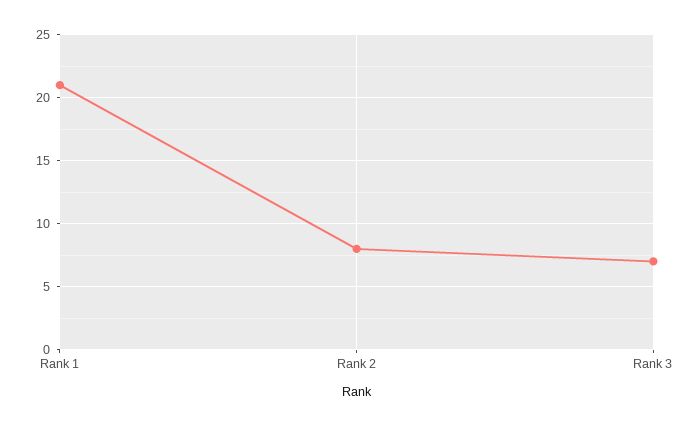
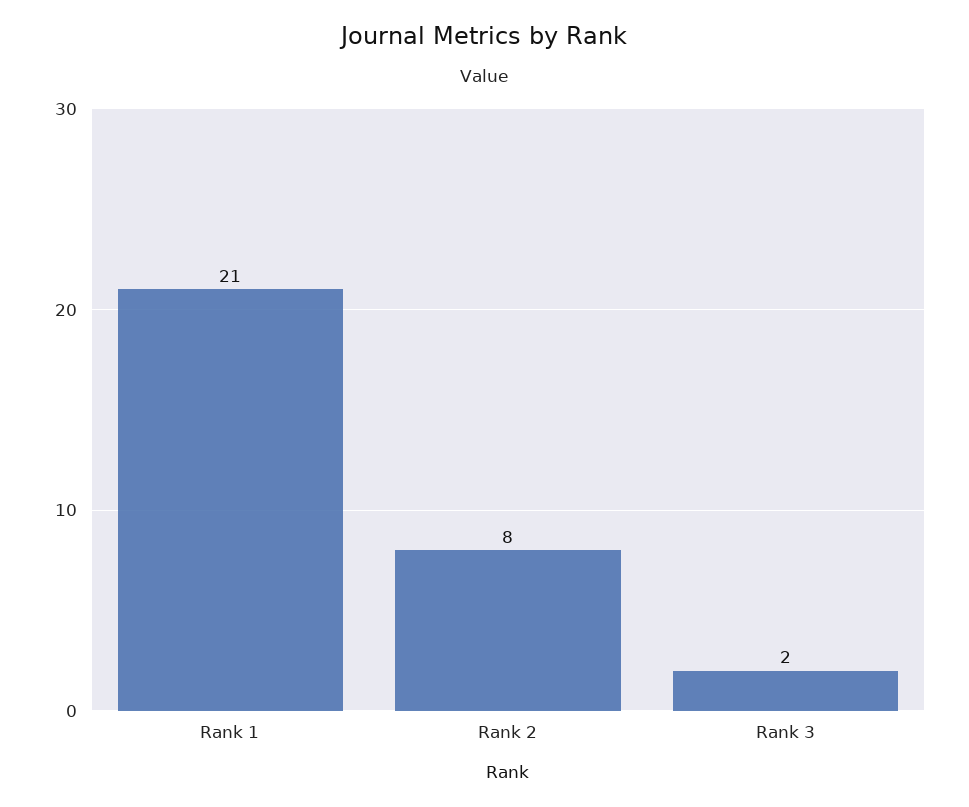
  {
    "Rank 1": 21,
    "Rank 2": 8,
-   "Rank 3": 7
+   "Rank 3": 2
  }

